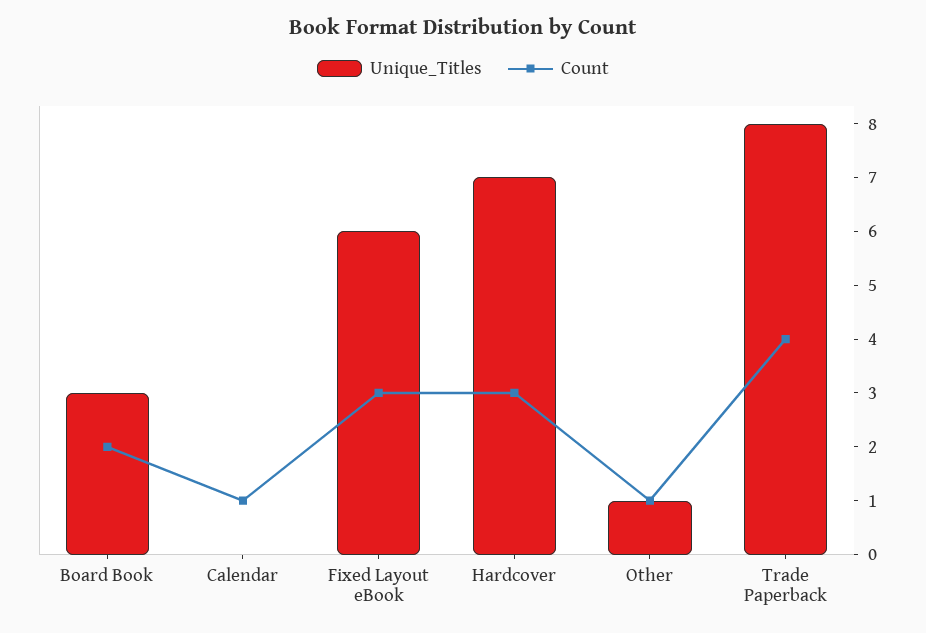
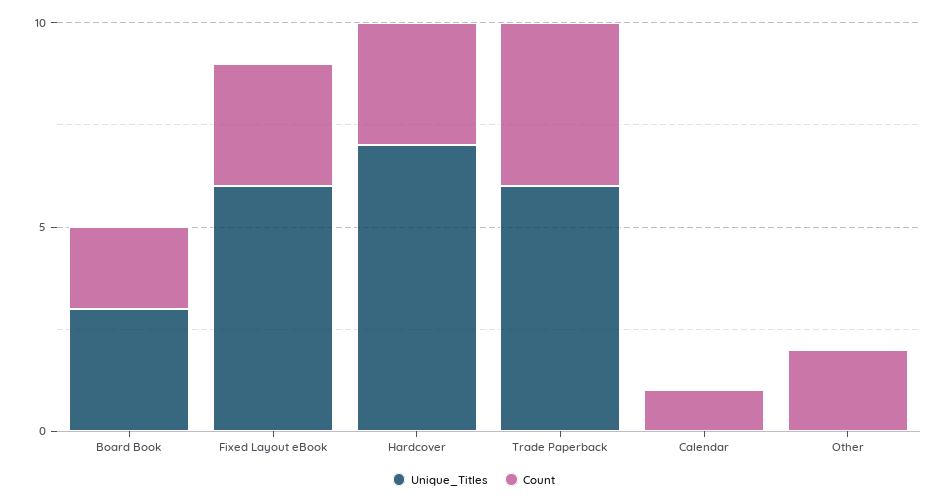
  {
    "Unique_Titles": {
      "Board Book": 3,
      "Calendar": 0,
      "Fixed Layout eBook": 6,
      "Hardcover": 7,
-     "Other": 1,
+     "Other": 0,
-     "Trade Paperback": 8
+     "Trade Paperback": 6
    },
    "Count": {
      "Board Book": 2,
      "Calendar": 1,
      "Fixed Layout eBook": 3,
      "Hardcover": 3,
-     "Other": 1,
+     "Other": 2,
      "Trade Paperback": 4
    }
  }

